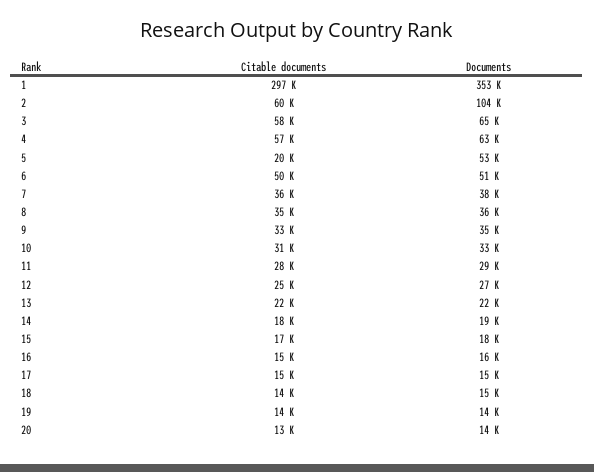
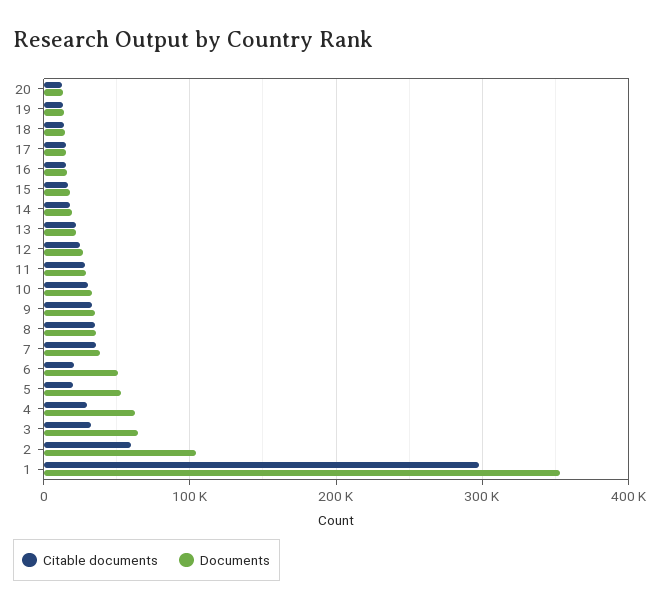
  {
    "Citable documents": {
      "1": 297000,
      "2": 60000,
-     "3": 58000,
+     "3": 30000,
-     "4": 57000,
+     "4": 30000,
      "5": 20000,
-     "6": 50000,
+     "6": 20000,
      "7": 36000,
      "8": 35000,
      "9": 33000,
      "10": 31000,
      "11": 28000,
      "12": 25000,
      "13": 22000,
      "14": 18000,
      "15": 17000,
      "16": 15000,
      "17": 15000,
      "18": 14000,
      "19": 14000,
      "20": 13000
    },
    "Documents": {
      "1": 353000,
      "2": 104000,
      "3": 65000,
      "4": 63000,
      "5": 53000,
      "6": 51000,
      "7": 38000,
      "8": 36000,
      "9": 35000,
      "10": 33000,
      "11": 29000,
      "12": 27000,
      "13": 22000,
      "14": 19000,
      "15": 18000,
      "16": 16000,
      "17": 15000,
      "18": 15000,
      "19": 14000,
      "20": 14000
    }
  }

